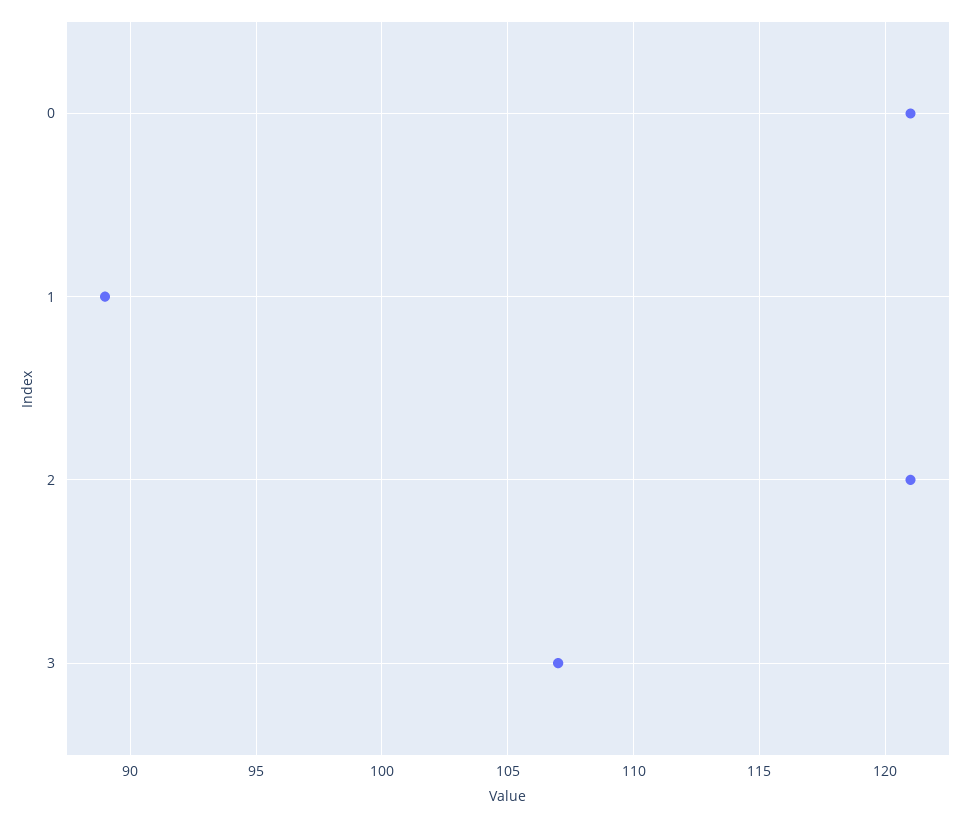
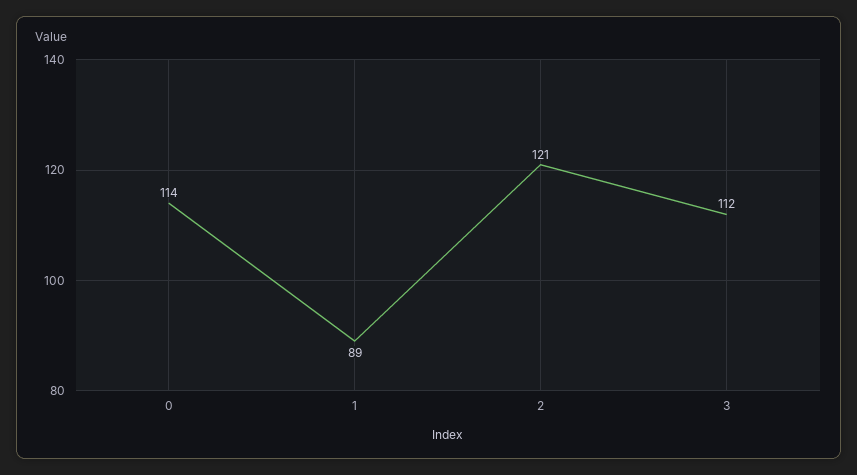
  {
-   "0": 121,
+   "0": 114,
    "1": 89,
    "2": 121,
-   "3": 107
+   "3": 112
  }

